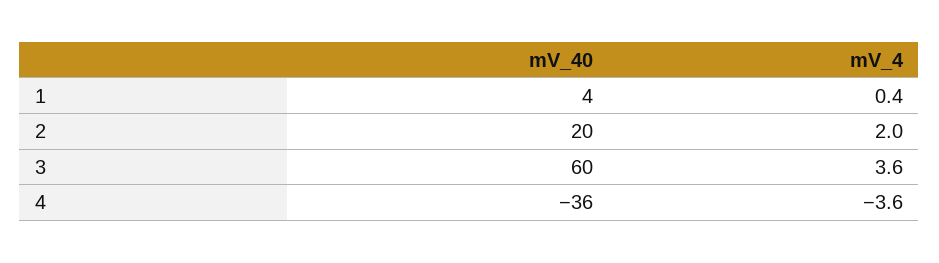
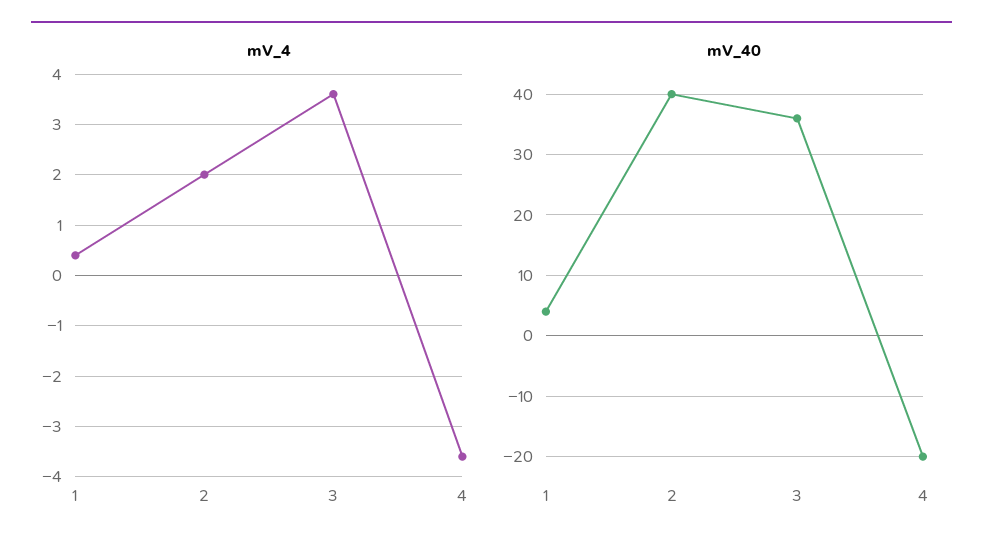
  {
    "mV_40": {
      "1": 4,
-     "2": 20,
+     "2": 40,
-     "3": 60,
+     "3": 36,
-     "4": -36
+     "4": -20
    },
    "mV_4": {
      "1": 0.4,
      "2": 2,
      "3": 3.6,
      "4": -3.6
    }
  }

